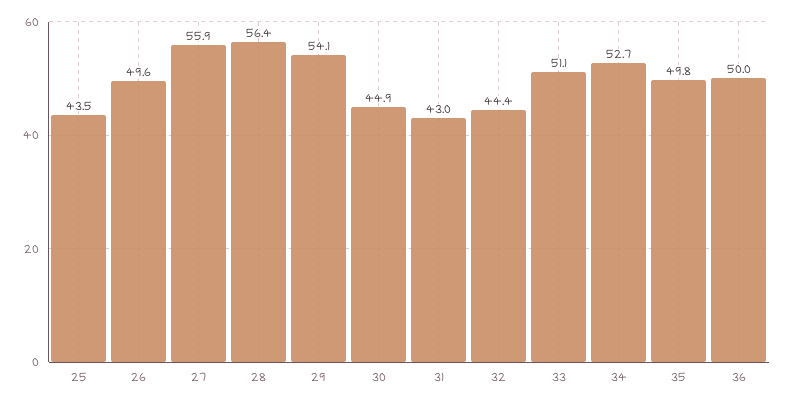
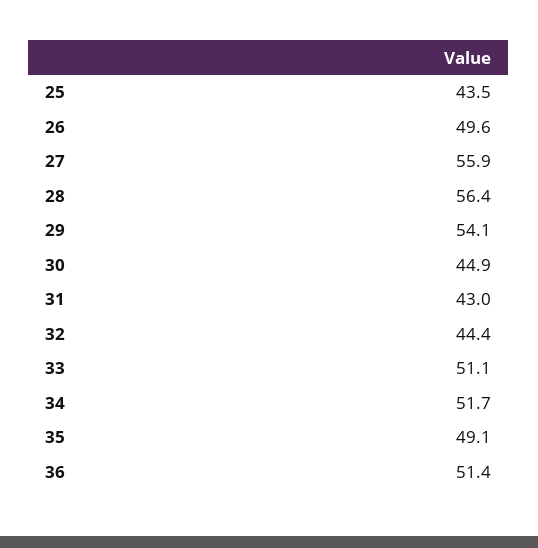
  {
    "25": 43.5,
    "26": 49.6,
    "27": 55.9,
    "28": 56.4,
    "29": 54.1,
    "30": 44.9,
    "31": 43,
    "32": 44.4,
    "33": 51.1,
-   "34": 52.7,
+   "34": 51.7,
-   "35": 49.8,
+   "35": 49.1,
-   "36": 50
+   "36": 51.4
  }

